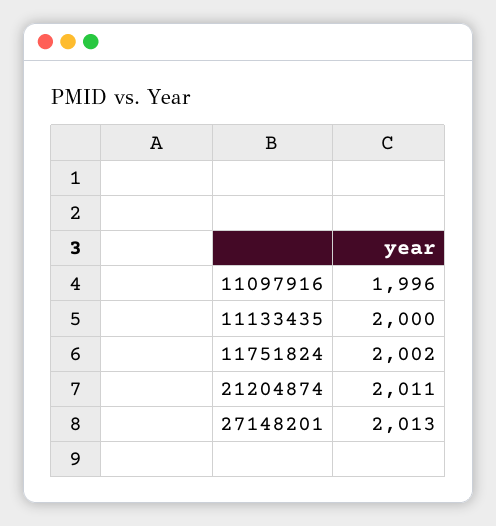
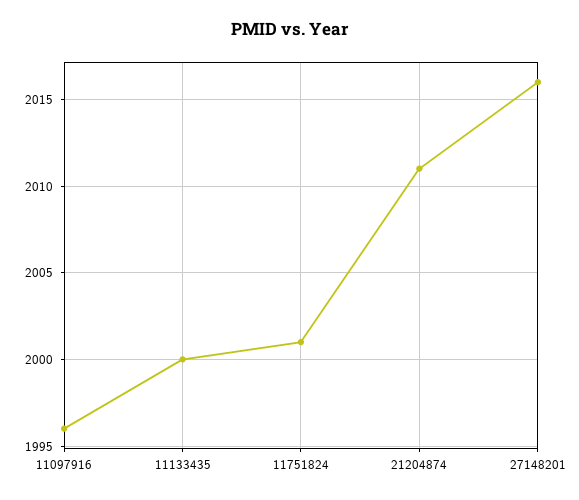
  {
    "11097916": 1996,
    "11133435": 2000,
-   "11751824": 2002,
+   "11751824": 2001,
    "21204874": 2011,
-   "27148201": 2013
+   "27148201": 2016
  }

